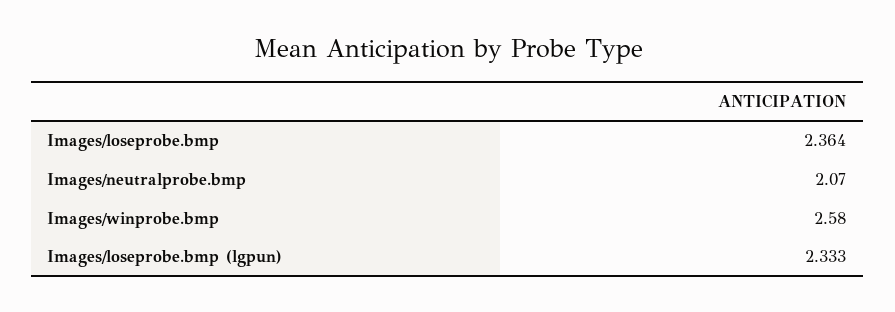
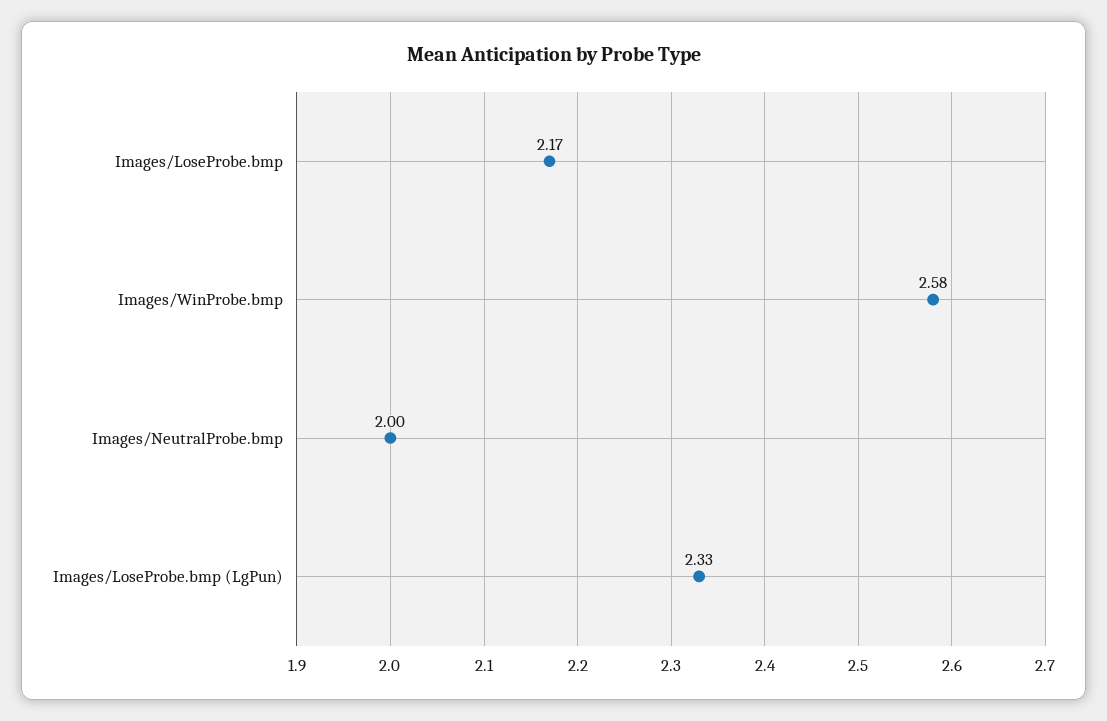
  {
-   "Images/loseprobe.bmp": 2.364,
+   "Images/loseprobe.bmp": 2.17,
-   "Images/neutralprobe.bmp": 2.07,
+   "Images/neutralprobe.bmp": 2,
    "Images/winprobe.bmp": 2.58,
    "Images/loseprobe.bmp (lgpun)": 2.333
  }

